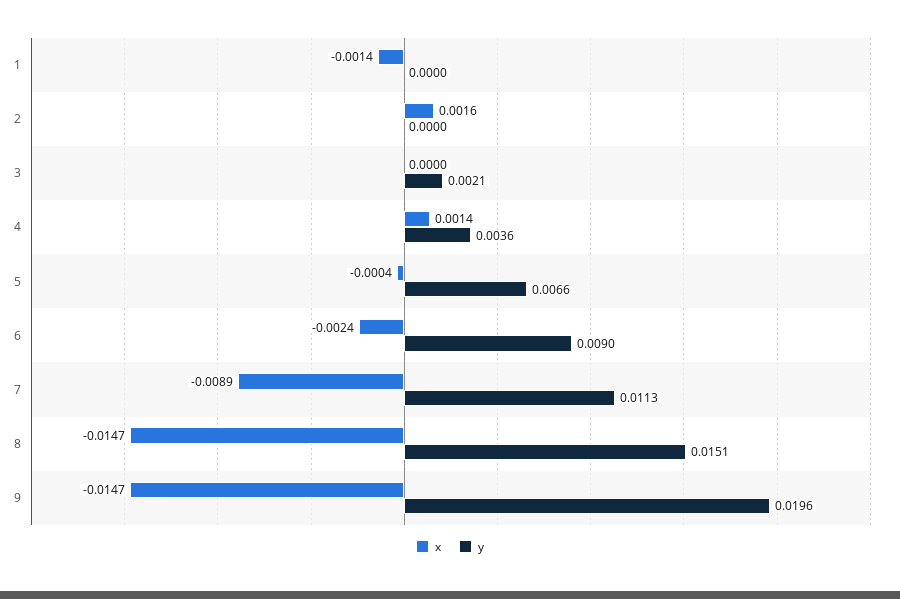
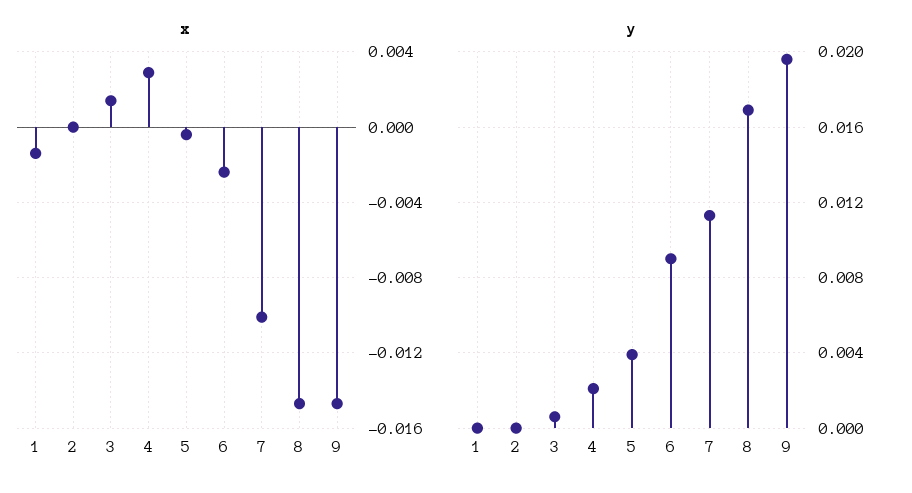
  {
    "x": {
      "1": -0.0014,
-     "2": 0.0016,
+     "2": 0,
-     "3": 0,
+     "3": 0.0015,
-     "4": 0.0014,
+     "4": 0.003,
      "5": -0.0004,
      "6": -0.0024,
-     "7": -0.0089,
+     "7": -0.01,
      "8": -0.0147,
      "9": -0.0147
    },
    "y": {
      "1": 0,
      "2": 0,
-     "3": 0.0021,
+     "3": 0.0005,
-     "4": 0.0036,
+     "4": 0.002,
-     "5": 0.0066,
+     "5": 0.004,
      "6": 0.009,
      "7": 0.0113,
-     "8": 0.0151,
+     "8": 0.017,
      "9": 0.0196
    }
  }

